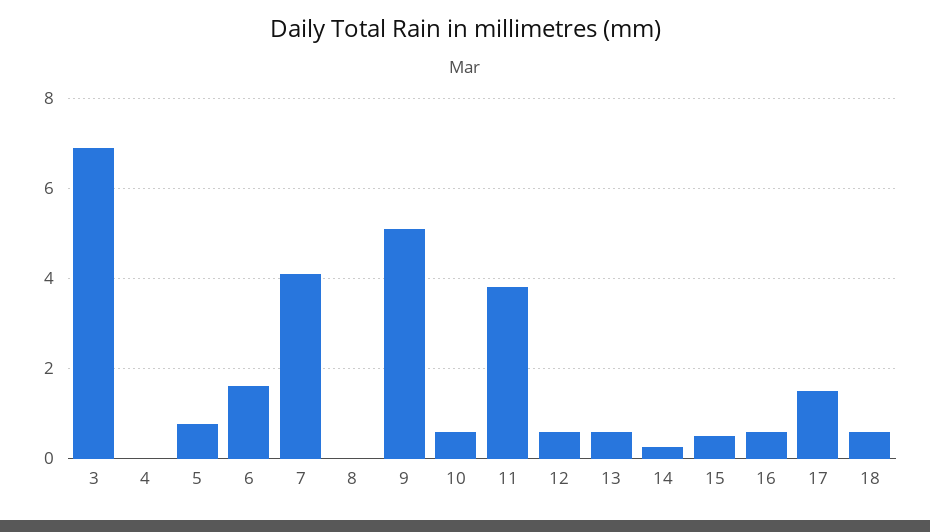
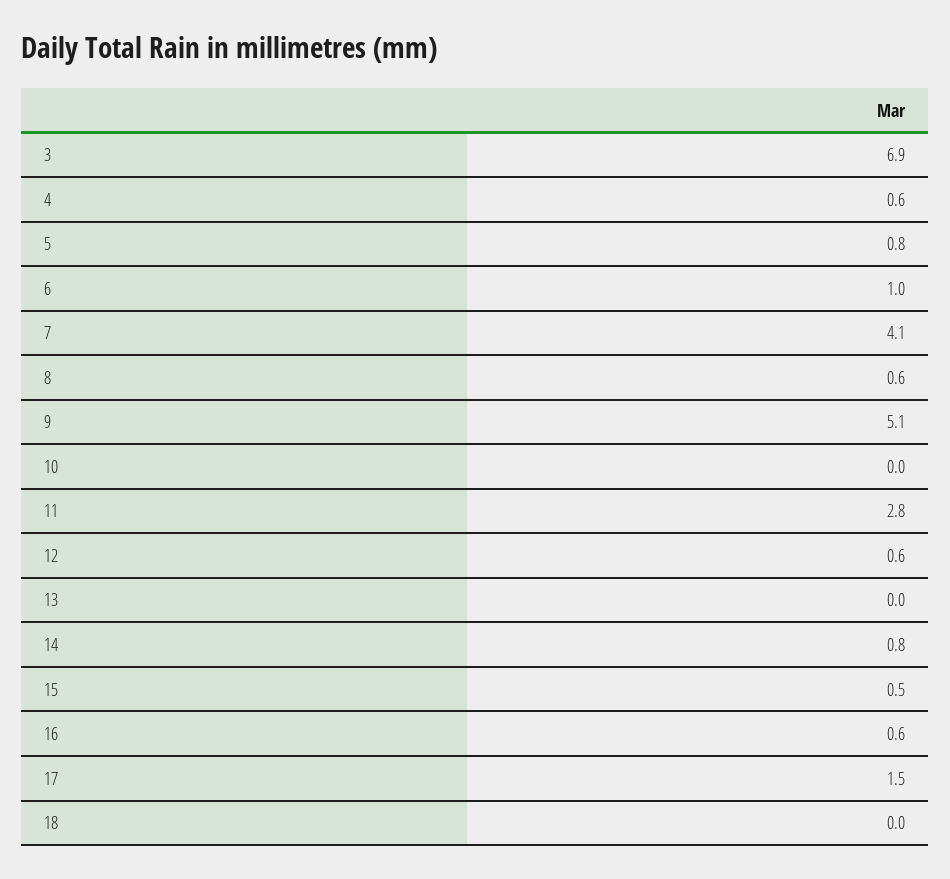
  {
    "3": 6.9,
-   "4": 0,
+   "4": 0.6,
    "5": 0.8,
-   "6": 1.6,
+   "6": 1,
    "7": 4.1,
-   "8": 0,
+   "8": 0.6,
    "9": 5.1,
-   "10": 0.6,
+   "10": 0,
-   "11": 3.8,
+   "11": 2.8,
    "12": 0.6,
-   "13": 0.6,
+   "13": 0,
-   "14": 0.2,
+   "14": 0.8,
    "15": 0.5,
    "16": 0.6,
    "17": 1.5,
-   "18": 0.6
+   "18": 0
  }

